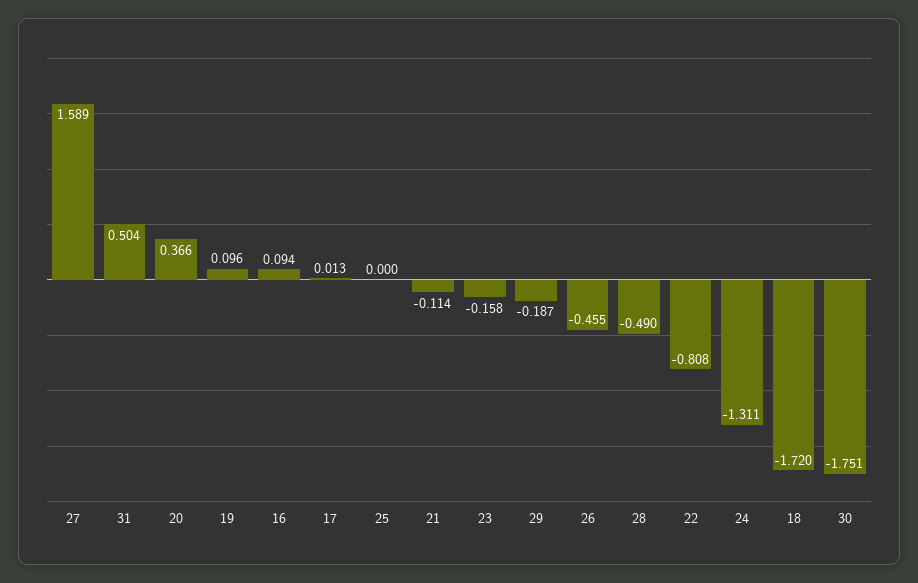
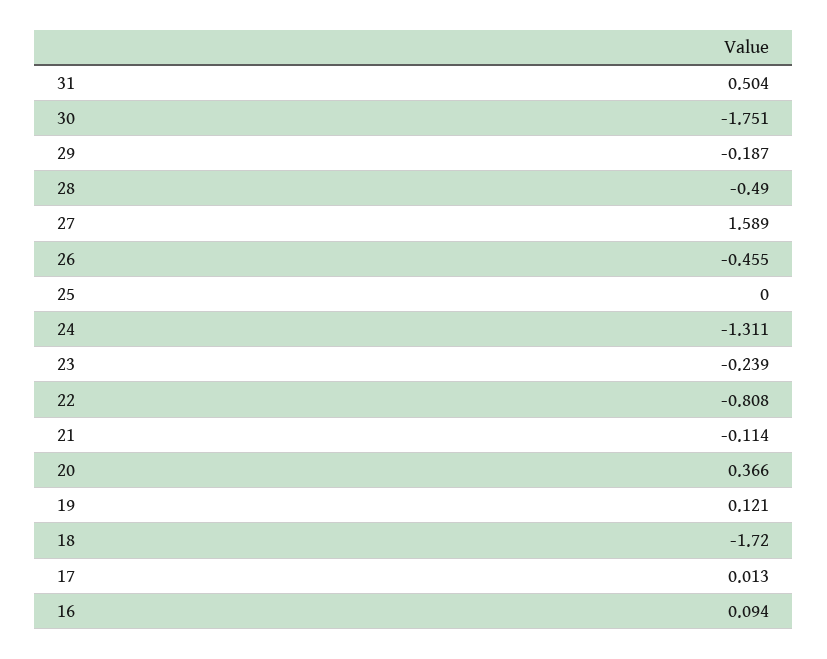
  {
    "27": 1.589,
    "31": 0.504,
    "20": 0.366,
-   "19": 0.096,
+   "19": 0.121,
    "16": 0.094,
    "17": 0.013,
    "25": 0,
    "21": -0.114,
-   "23": -0.158,
+   "23": -0.239,
    "29": -0.187,
    "26": -0.455,
    "28": -0.49,
    "22": -0.808,
    "24": -1.311,
    "18": -1.72,
    "30": -1.751
  }

